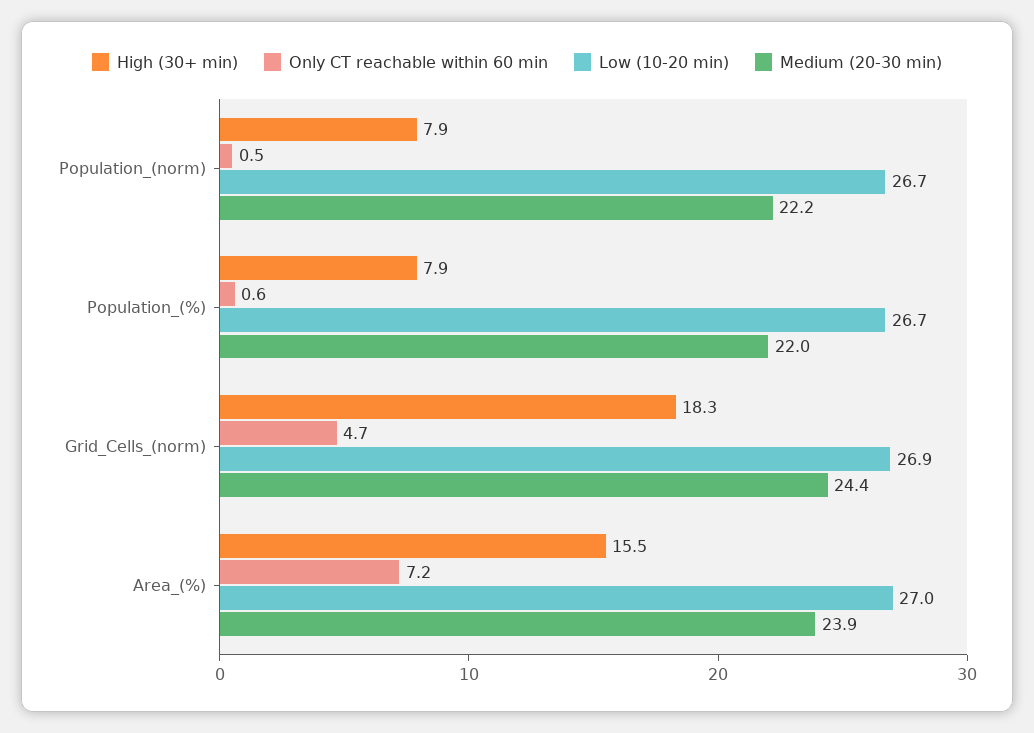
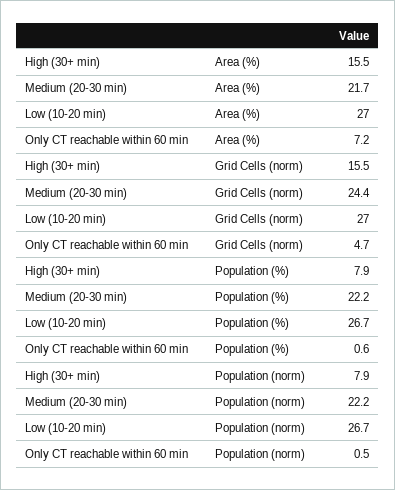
  {
    "High (30+ min)": {
      "Population_(norm)": 7.9,
      "Population_(%)": 7.9,
-     "Grid_Cells_(norm)": 18.3,
+     "Grid_Cells_(norm)": 15.5,
      "Area_(%)": 15.5
    },
    "Only CT reachable within 60 min": {
      "Population_(norm)": 0.5,
      "Population_(%)": 0.6,
      "Grid_Cells_(norm)": 4.7,
      "Area_(%)": 7.2
    },
    "Low (10-20 min)": {
      "Population_(norm)": 26.7,
      "Population_(%)": 26.7,
-     "Grid_Cells_(norm)": 26.9,
+     "Grid_Cells_(norm)": 27,
      "Area_(%)": 27
    },
    "Medium (20-30 min)": {
      "Population_(norm)": 22.2,
-     "Population_(%)": 22,
+     "Population_(%)": 22.2,
      "Grid_Cells_(norm)": 24.4,
-     "Area_(%)": 23.9
+     "Area_(%)": 21.7
    }
  }

